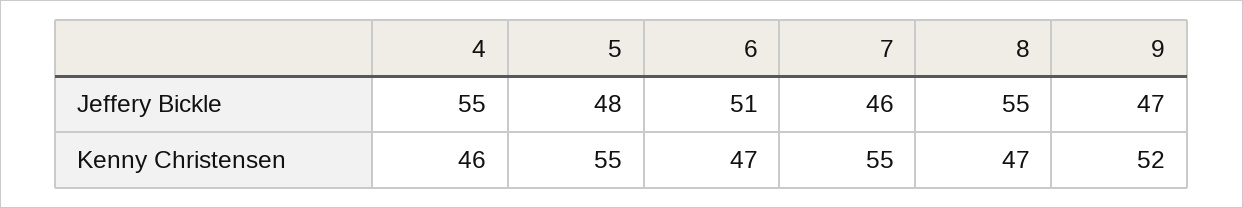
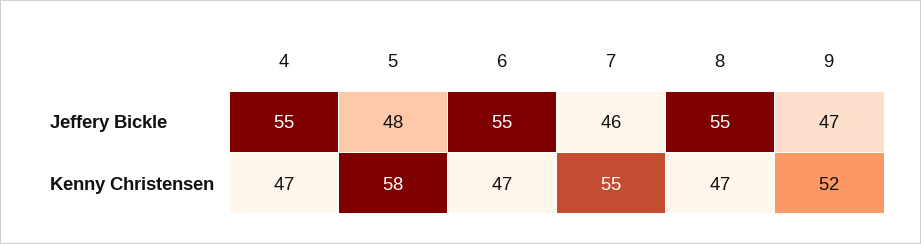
  {
    "4": {
      "Jeffery Bickle": 55,
-     "Kenny Christensen": 46
+     "Kenny Christensen": 47
    },
    "5": {
      "Jeffery Bickle": 48,
-     "Kenny Christensen": 55
+     "Kenny Christensen": 58
    },
    "6": {
-     "Jeffery Bickle": 51,
+     "Jeffery Bickle": 55,
      "Kenny Christensen": 47
    },
    "7": {
      "Jeffery Bickle": 46,
      "Kenny Christensen": 55
    },
    "8": {
      "Jeffery Bickle": 55,
      "Kenny Christensen": 47
    },
    "9": {
      "Jeffery Bickle": 47,
      "Kenny Christensen": 52
    }
  }

